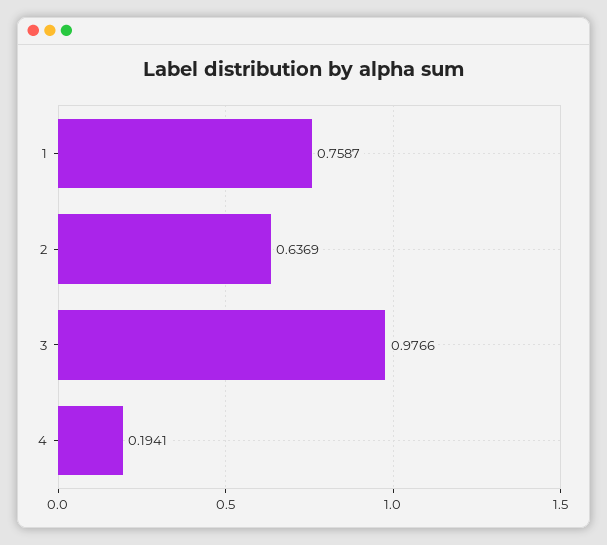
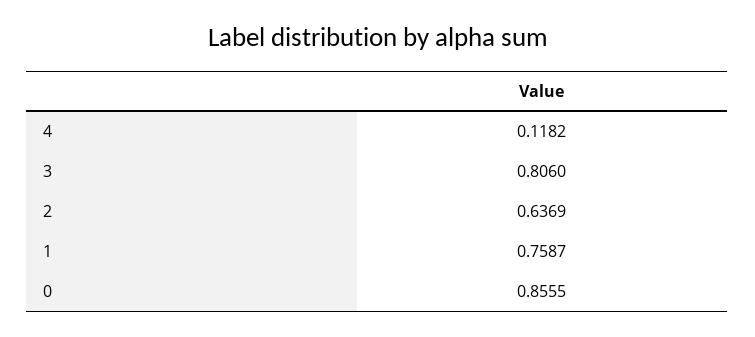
  {
    "1": 0.7587,
    "2": 0.6369,
-   "3": 0.9766,
+   "3": 0.806,
-   "4": 0.1941
+   "4": 0.1182,
+   "0": 0.8555
  }

